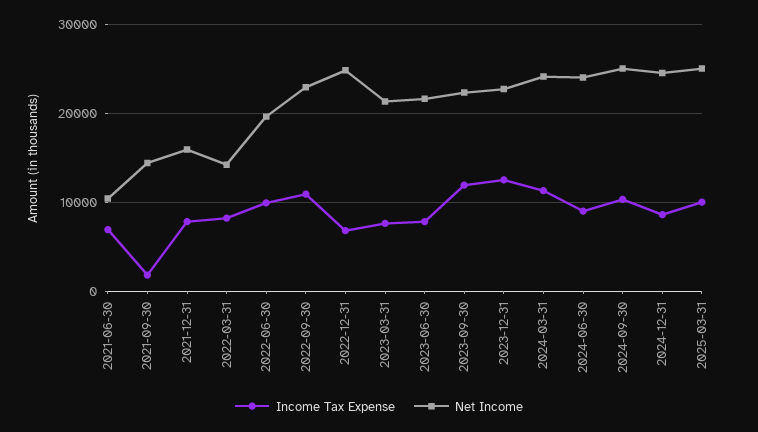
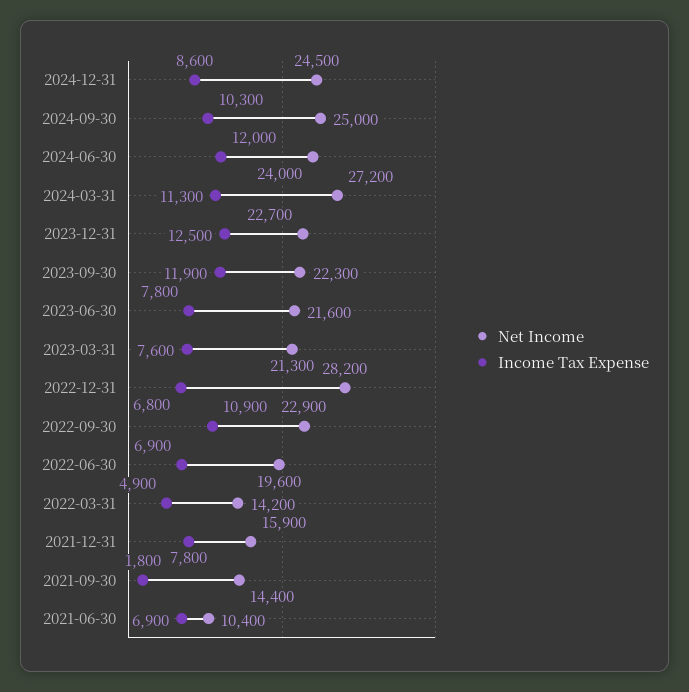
  {
    "Income Tax Expense": {
      "2021-06-30": 6900,
      "2021-09-30": 1800,
      "2021-12-31": 7800,
-     "2022-03-31": 8000,
+     "2022-03-31": 4900,
-     "2022-06-30": 10000,
+     "2022-06-30": 6900,
      "2022-09-30": 10900,
      "2022-12-31": 6800,
      "2023-03-31": 7600,
      "2023-06-30": 7800,
      "2023-09-30": 11900,
      "2023-12-31": 12500,
      "2024-03-31": 11300,
-     "2024-06-30": 9000,
+     "2024-06-30": 12000,
      "2024-09-30": 10300,
-     "2024-12-31": 8600,
+     "2024-12-31": 8600
-     "2025-03-31": 10000
    },
    "Net Income": {
      "2021-06-30": 10400,
      "2021-09-30": 14400,
      "2021-12-31": 15900,
      "2022-03-31": 14200,
      "2022-06-30": 19600,
      "2022-09-30": 22900,
-     "2022-12-31": 25000,
+     "2022-12-31": 28200,
      "2023-03-31": 21300,
      "2023-06-30": 21600,
      "2023-09-30": 22300,
      "2023-12-31": 22700,
-     "2024-03-31": 24000,
+     "2024-03-31": 27200,
      "2024-06-30": 24000,
      "2024-09-30": 25000,
-     "2024-12-31": 24500,
+     "2024-12-31": 24500
-     "2025-03-31": 25000
    }
  }

